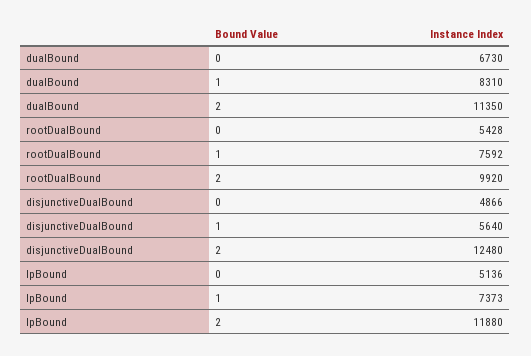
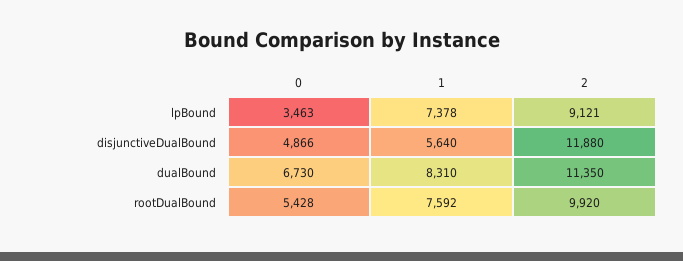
  {
    "dualBound": {
      "0": 6730,
      "1": 8310,
      "2": 11350
    },
    "rootDualBound": {
      "0": 5428,
      "1": 7592,
      "2": 9920
    },
    "disjunctiveDualBound": {
      "0": 4866,
      "1": 5640,
-     "2": 12480
+     "2": 11880
    },
    "lpBound": {
-     "0": 5136,
+     "0": 3463,
-     "1": 7373,
+     "1": 7378,
-     "2": 11880
+     "2": 9121
    }
  }

